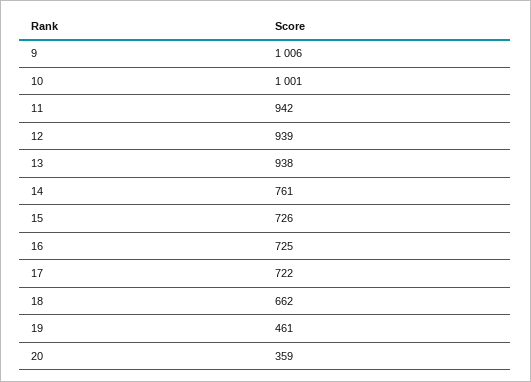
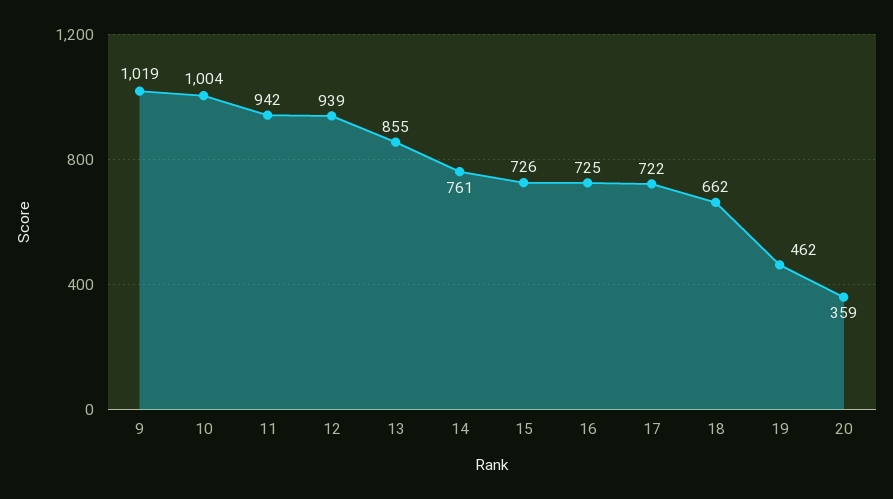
  {
-   "9": 1006,
+   "9": 1019,
-   "10": 1001,
+   "10": 1004,
    "11": 942,
    "12": 939,
-   "13": 938,
+   "13": 855,
    "14": 761,
    "15": 726,
    "16": 725,
    "17": 722,
    "18": 662,
-   "19": 461,
+   "19": 462,
    "20": 359
  }

